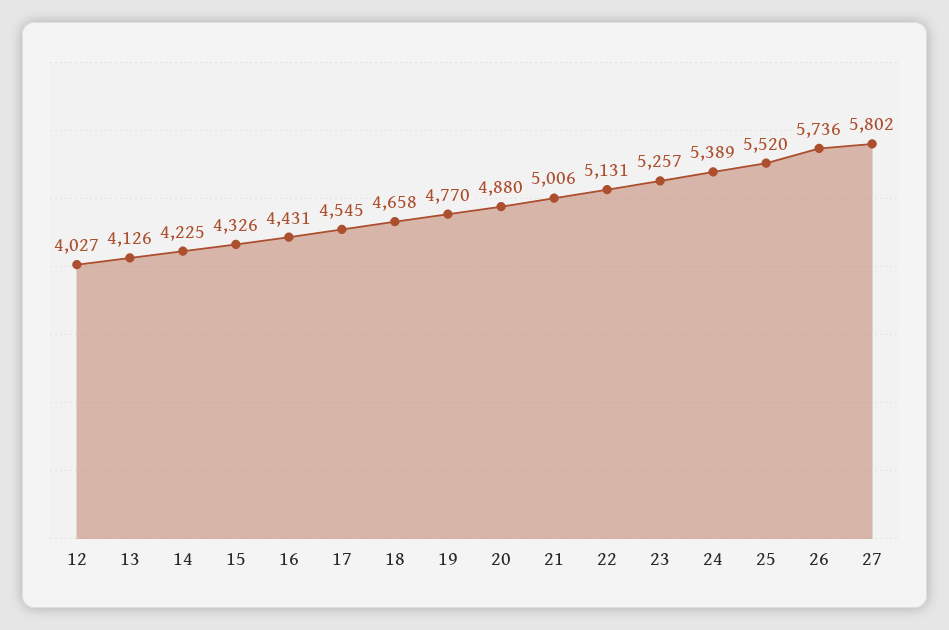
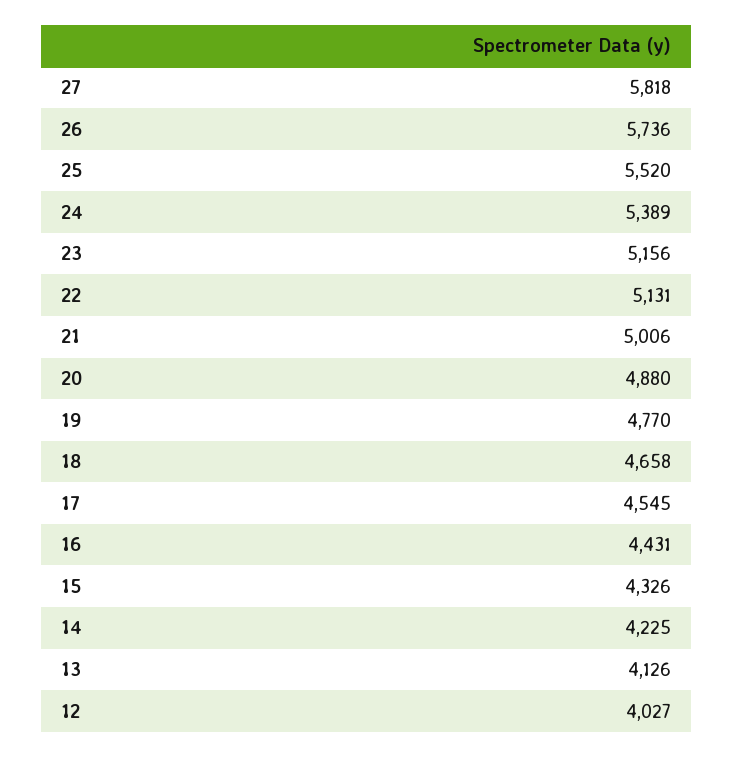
  {
    "12": 4027,
    "13": 4126,
    "14": 4225,
    "15": 4326,
    "16": 4431,
    "17": 4545,
    "18": 4658,
    "19": 4770,
    "20": 4880,
    "21": 5006,
    "22": 5131,
-   "23": 5257,
+   "23": 5156,
    "24": 5389,
    "25": 5520,
    "26": 5736,
-   "27": 5802
+   "27": 5818
  }

